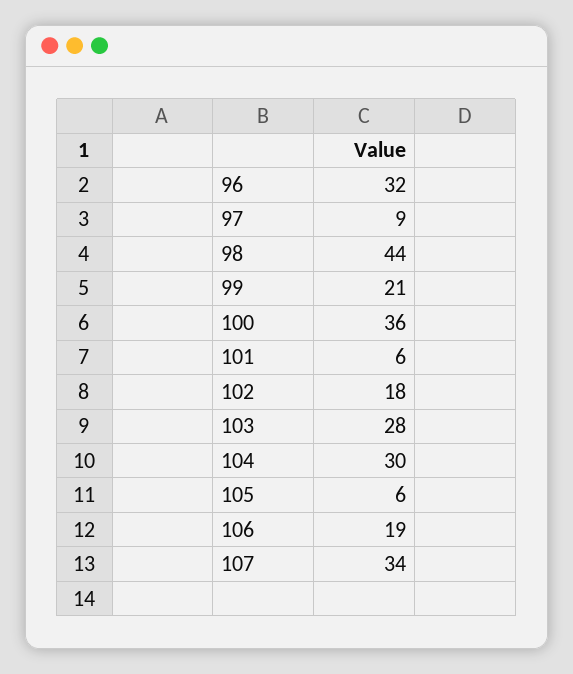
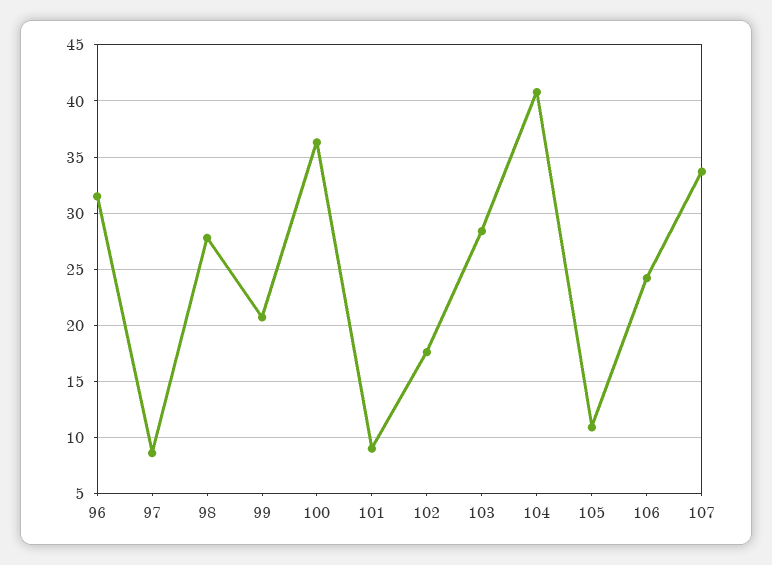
  {
    "96": 32,
    "97": 9,
-   "98": 44,
+   "98": 28,
    "99": 21,
    "100": 36,
-   "101": 6,
+   "101": 9,
    "102": 18,
    "103": 28,
-   "104": 30,
+   "104": 41,
-   "105": 6,
+   "105": 11,
-   "106": 19,
+   "106": 24,
    "107": 34
  }

